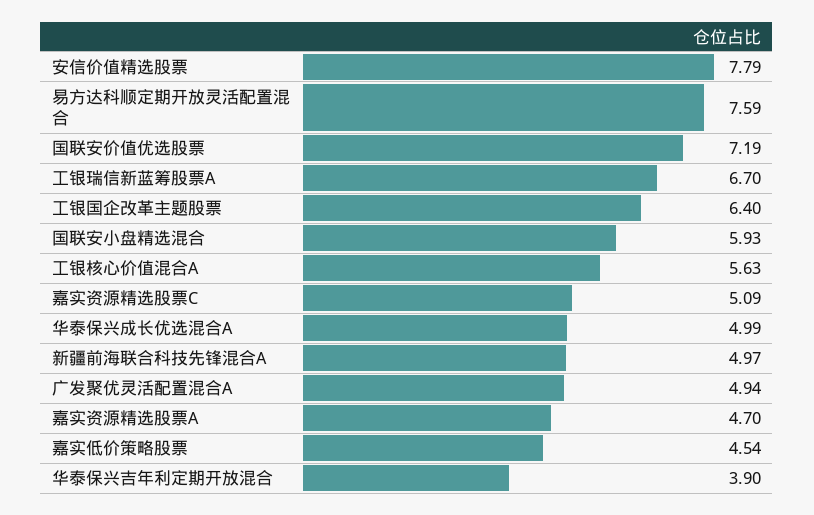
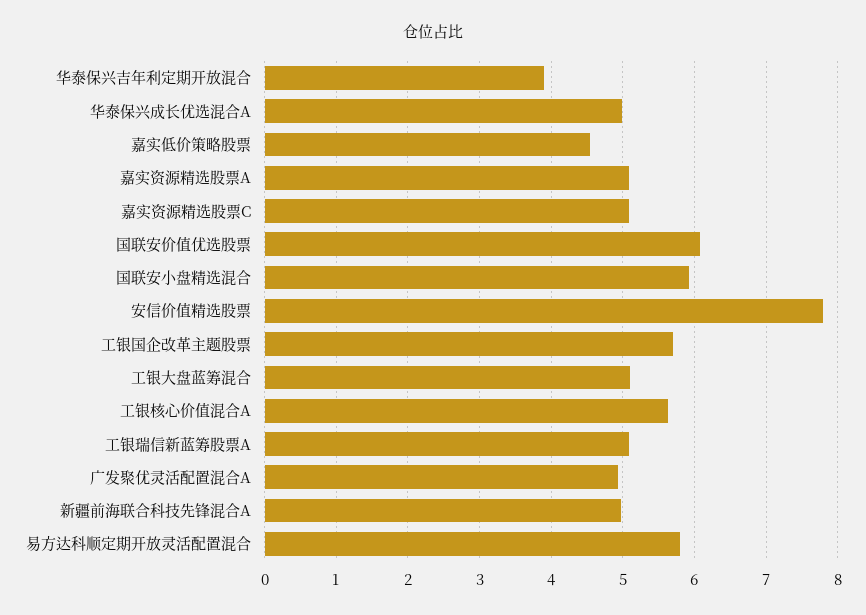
  {
    "安信价值精选股票": 7.79,
-   "易方达科顺定期开放灵活配置混合": 7.59,
+   "易方达科顺定期开放灵活配置混合": 5.8,
-   "国联安价值优选股票": 7.19,
+   "国联安价值优选股票": 6.1,
-   "工银瑞信新蓝筹股票A": 6.7,
+   "工银瑞信新蓝筹股票A": 5.1,
-   "工银国企改革主题股票": 6.4,
+   "工银国企改革主题股票": 5.7,
    "国联安小盘精选混合": 5.93,
    "工银核心价值混合A": 5.63,
    "嘉实资源精选股票C": 5.09,
    "华泰保兴成长优选混合A": 4.99,
    "新疆前海联合科技先锋混合A": 4.97,
    "广发聚优灵活配置混合A": 4.94,
-   "嘉实资源精选股票A": 4.7,
+   "嘉实资源精选股票A": 5.1,
    "嘉实低价策略股票": 4.54,
-   "华泰保兴吉年利定期开放混合": 3.9
+   "华泰保兴吉年利定期开放混合": 3.9,
+   "工银大盘蓝筹混合": 5.1
  }

